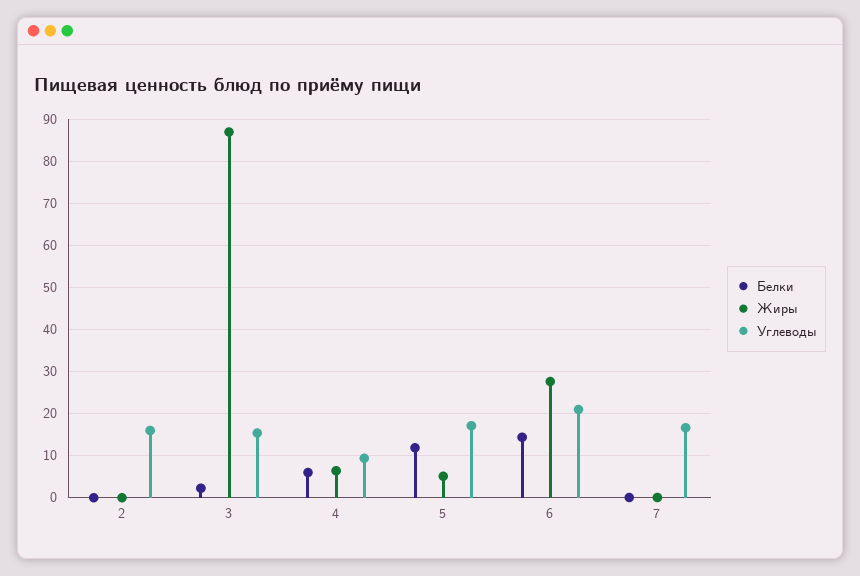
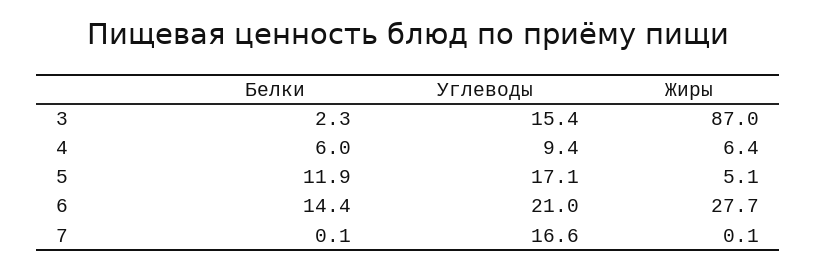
  {
    "Белки": {
-     "2": 0,
      "3": 2.3,
      "4": 6,
      "5": 11.9,
      "6": 14.4,
      "7": 0.1
    },
    "Жиры": {
-     "2": 0,
      "3": 87,
      "4": 6.4,
      "5": 5.1,
      "6": 27.7,
      "7": 0.1
    },
    "Углеводы": {
-     "2": 16,
      "3": 15.4,
      "4": 9.4,
      "5": 17.1,
      "6": 21,
      "7": 16.6
    }
  }

